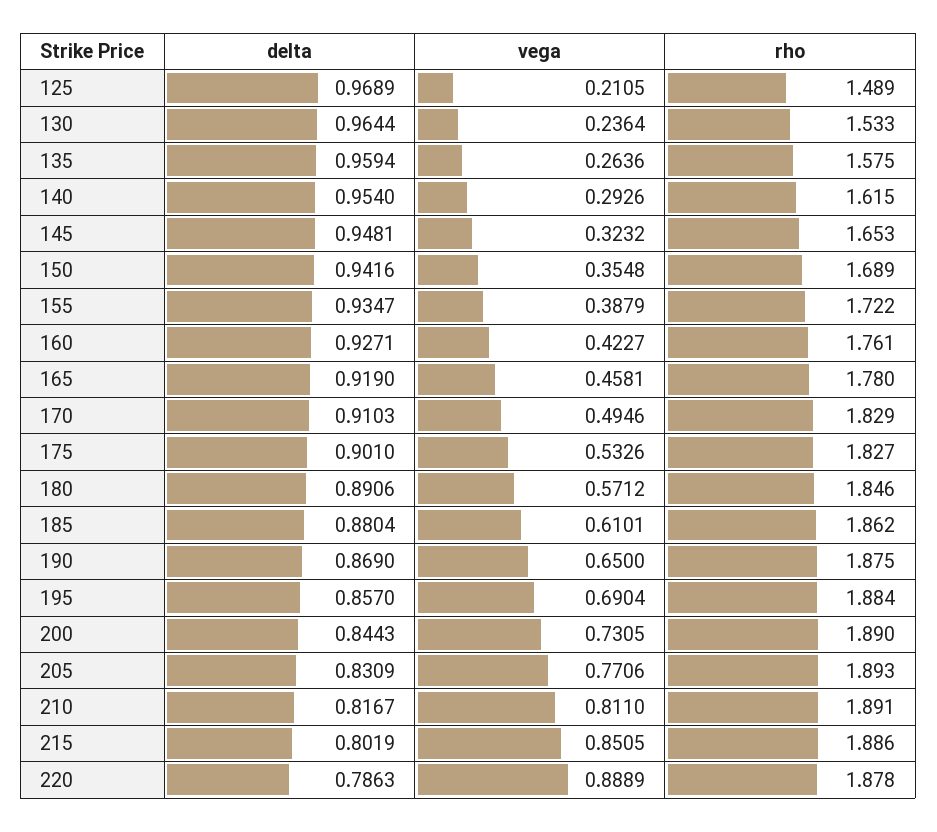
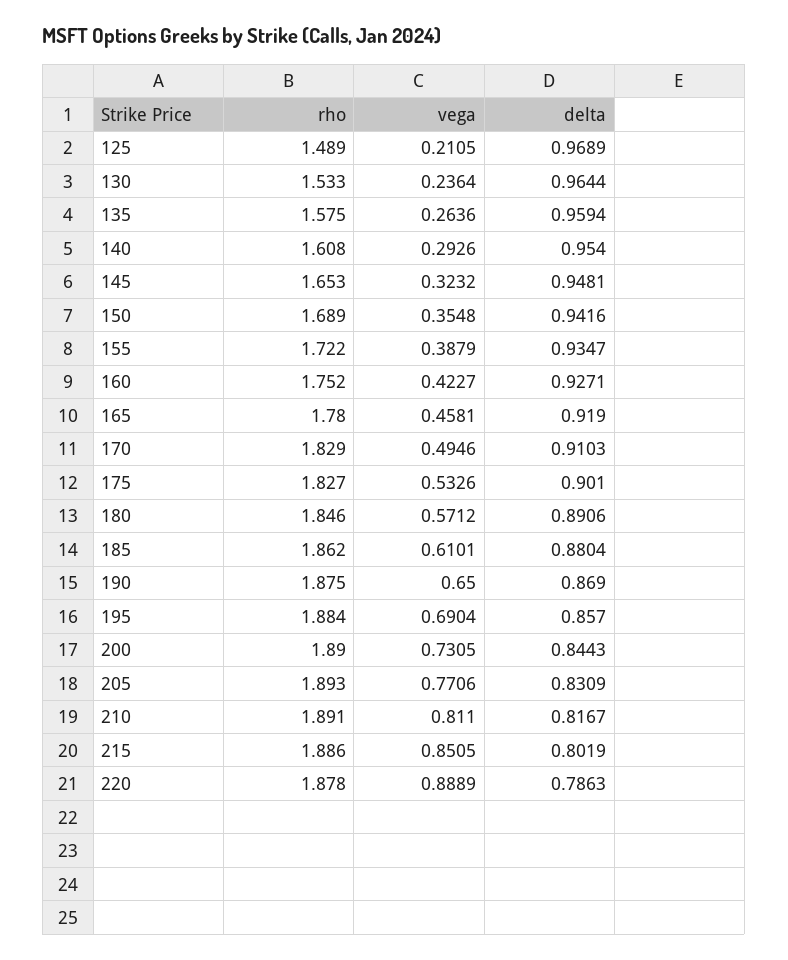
  {
    "delta": {
      "125": 0.9689,
      "130": 0.9644,
      "135": 0.9594,
      "140": 0.954,
      "145": 0.9481,
      "150": 0.9416,
      "155": 0.9347,
      "160": 0.9271,
      "165": 0.919,
      "170": 0.9103,
      "175": 0.901,
      "180": 0.8906,
      "185": 0.8804,
      "190": 0.869,
      "195": 0.857,
      "200": 0.8443,
      "205": 0.8309,
      "210": 0.8167,
      "215": 0.8019,
      "220": 0.7863
    },
    "vega": {
      "125": 0.2105,
      "130": 0.2364,
      "135": 0.2636,
      "140": 0.2926,
      "145": 0.3232,
      "150": 0.3548,
      "155": 0.3879,
      "160": 0.4227,
      "165": 0.4581,
      "170": 0.4946,
      "175": 0.5326,
      "180": 0.5712,
      "185": 0.6101,
      "190": 0.65,
      "195": 0.6904,
      "200": 0.7305,
      "205": 0.7706,
      "210": 0.811,
      "215": 0.8505,
      "220": 0.8889
    },
    "rho": {
      "125": 1.489,
      "130": 1.533,
      "135": 1.575,
-     "140": 1.615,
+     "140": 1.608,
      "145": 1.653,
      "150": 1.689,
      "155": 1.722,
-     "160": 1.761,
+     "160": 1.752,
      "165": 1.78,
      "170": 1.829,
      "175": 1.827,
      "180": 1.846,
      "185": 1.862,
      "190": 1.875,
      "195": 1.884,
      "200": 1.89,
      "205": 1.893,
      "210": 1.891,
      "215": 1.886,
      "220": 1.878
    }
  }

